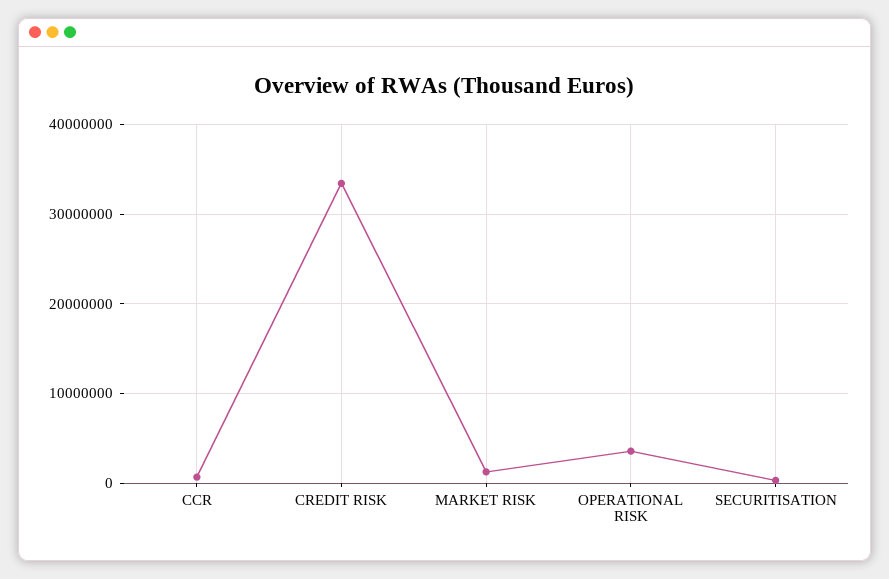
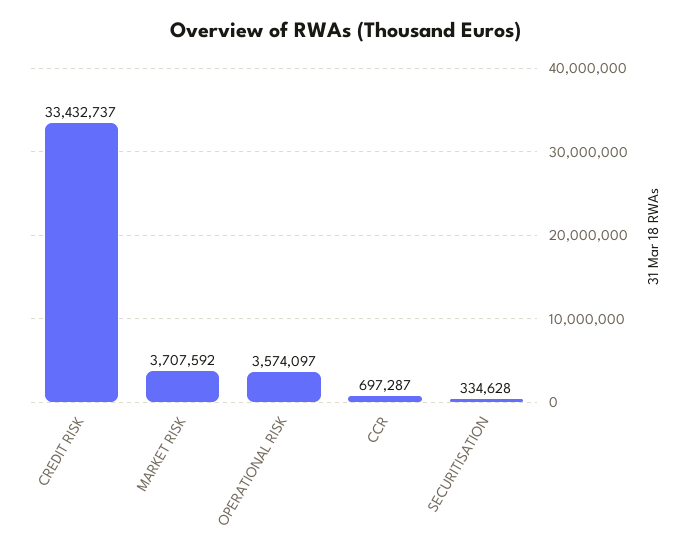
  {
    "CCR": 697287,
    "CREDIT RISK": 33432737,
-   "MARKET RISK": 1000000,
+   "MARKET RISK": 3707592,
    "OPERATIONAL RISK": 3574097,
    "SECURITISATION": 334628
  }

